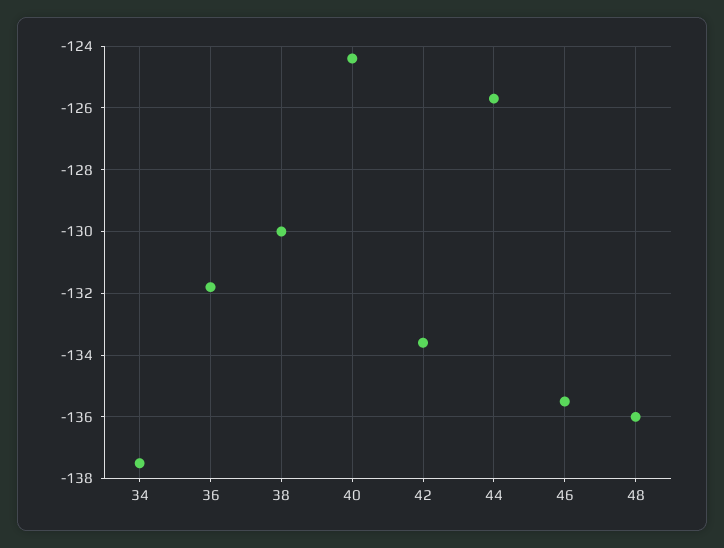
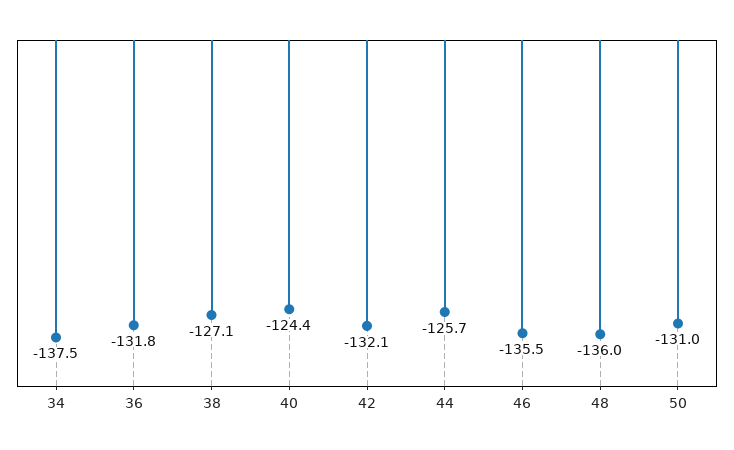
  {
    "34": -137.5,
    "36": -131.8,
-   "38": -130,
+   "38": -127.1,
    "40": -124.4,
-   "42": -133.5,
+   "42": -132.1,
    "44": -125.7,
    "46": -135.5,
-   "48": -136
+   "48": -136,
+   "50": -131
  }

